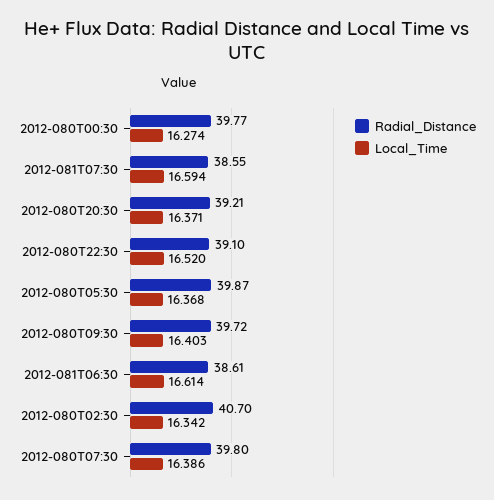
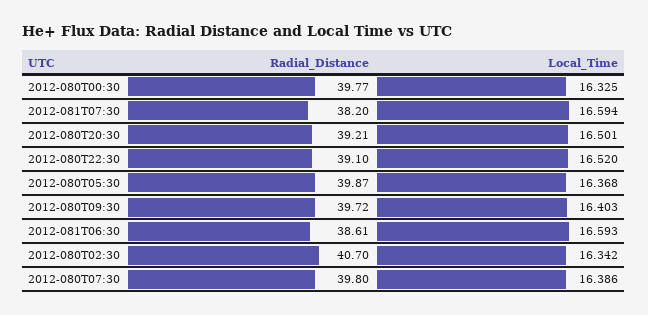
  {
    "Radial_Distance": {
      "2012-080T00:30": 39.77,
-     "2012-081T07:30": 38.55,
+     "2012-081T07:30": 38.2,
      "2012-080T20:30": 39.21,
      "2012-080T22:30": 39.1,
      "2012-080T05:30": 39.87,
      "2012-080T09:30": 39.72,
      "2012-081T06:30": 38.61,
      "2012-080T02:30": 40.7,
      "2012-080T07:30": 39.8
    },
    "Local_Time": {
-     "2012-080T00:30": 16.274,
+     "2012-080T00:30": 16.325,
      "2012-081T07:30": 16.594,
-     "2012-080T20:30": 16.371,
+     "2012-080T20:30": 16.501,
      "2012-080T22:30": 16.52,
      "2012-080T05:30": 16.368,
      "2012-080T09:30": 16.403,
-     "2012-081T06:30": 16.614,
+     "2012-081T06:30": 16.593,
      "2012-080T02:30": 16.342,
      "2012-080T07:30": 16.386
    }
  }

